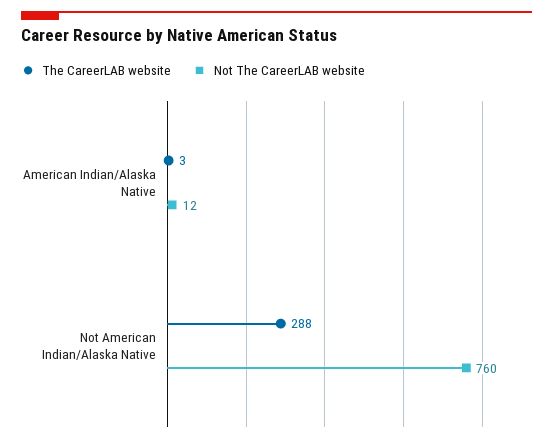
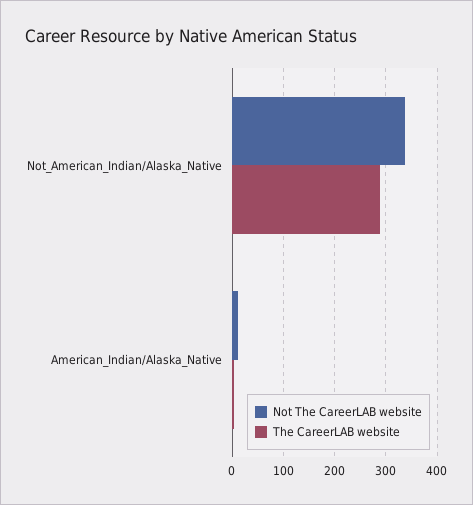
  {
    "The CareerLAB website": {
      "American Indian/Alaska Native": 3,
      "Not American Indian/Alaska Native": 288
    },
    "Not The CareerLAB website": {
      "American Indian/Alaska Native": 12,
-     "Not American Indian/Alaska Native": 760
+     "Not American Indian/Alaska Native": 340
    }
  }

